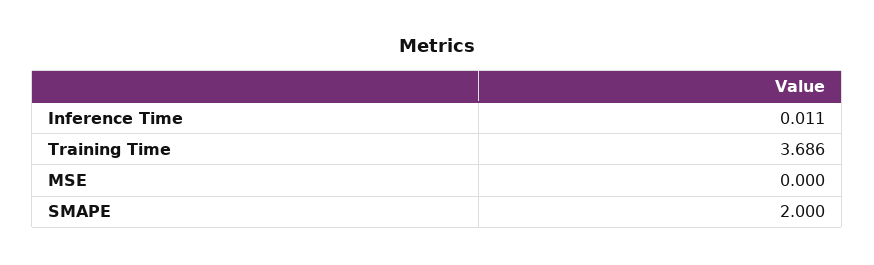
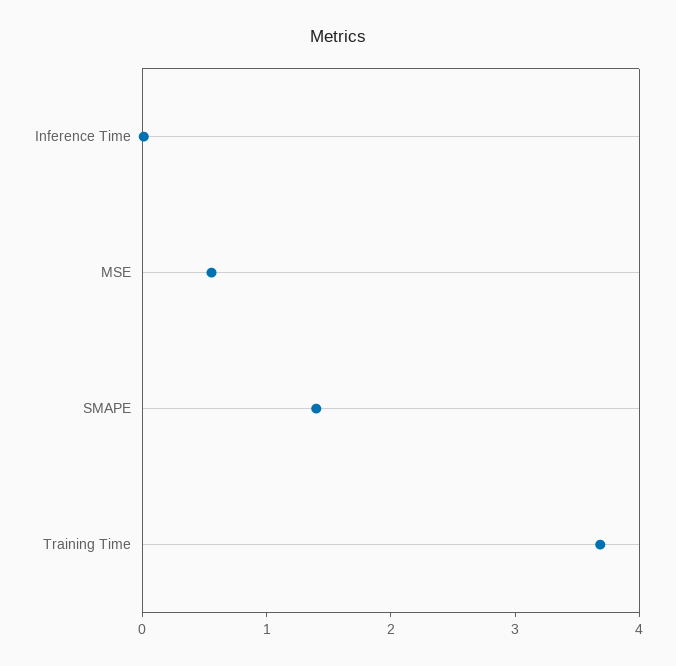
  {
    "Inference Time": 0.011,
    "Training Time": 3.686,
-   "MSE": 0,
+   "MSE": 0.6,
-   "SMAPE": 2
+   "SMAPE": 1.4
  }

